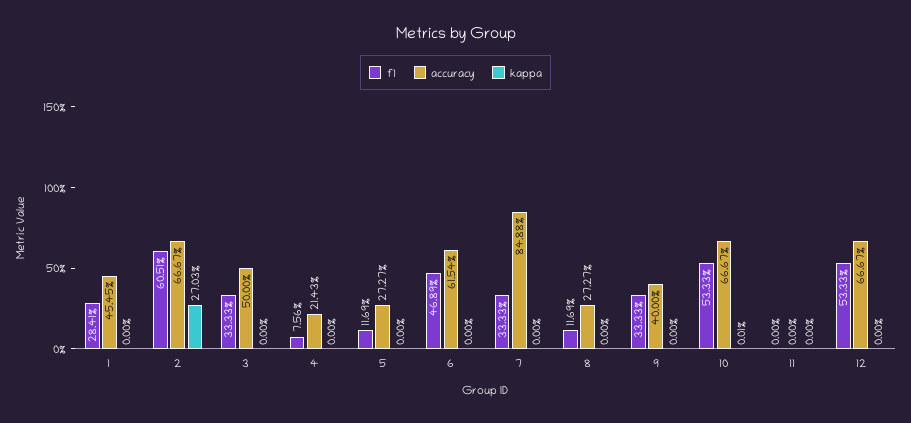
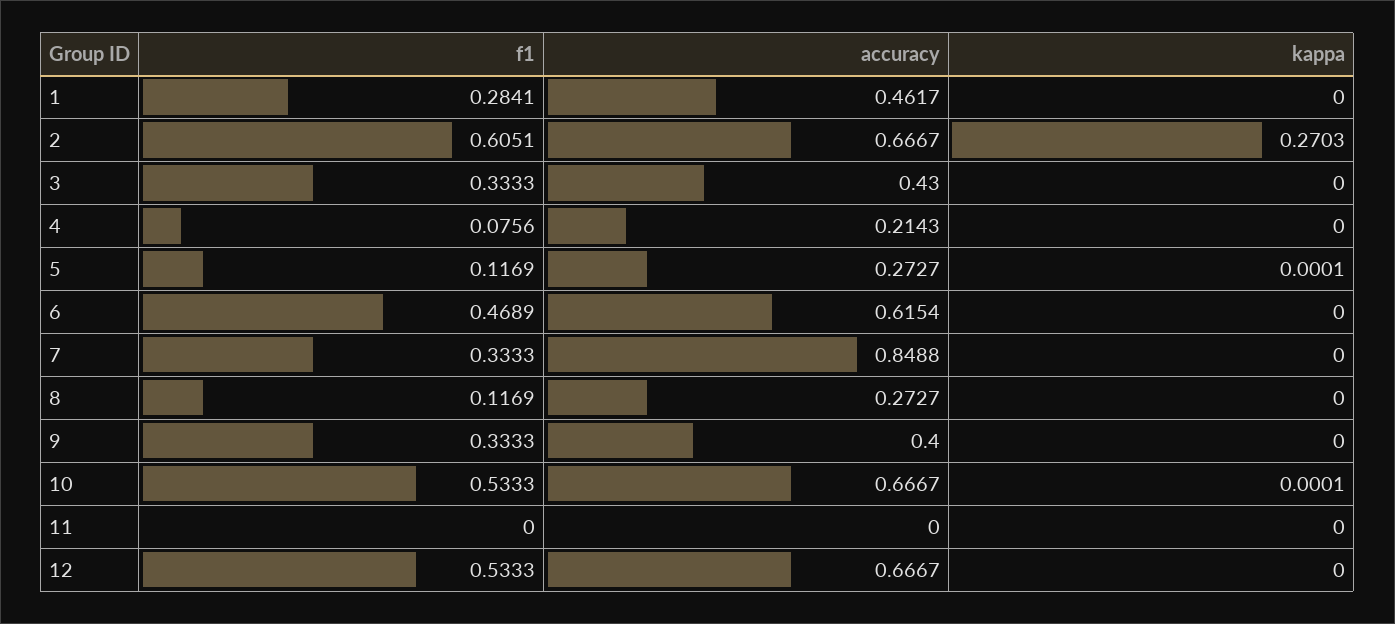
  {
    "f1": {
      "1": 0.2841,
      "2": 0.6051,
      "3": 0.3333,
      "4": 0.0756,
      "5": 0.1169,
      "6": 0.4689,
      "7": 0.3333,
      "8": 0.1169,
      "9": 0.3333,
      "10": 0.5333,
      "11": 0,
      "12": 0.5333
    },
    "accuracy": {
-     "1": 0.4545,
+     "1": 0.4617,
      "2": 0.6667,
-     "3": 0.5,
+     "3": 0.43,
      "4": 0.2143,
      "5": 0.2727,
      "6": 0.6154,
      "7": 0.8488,
      "8": 0.2727,
      "9": 0.4,
      "10": 0.6667,
      "11": 0,
      "12": 0.6667
    },
    "kappa": {
      "1": 0,
      "2": 0.2703,
      "3": 0,
      "4": 0,
-     "5": 0,
+     "5": 0.0001,
      "6": 0,
      "7": 0,
      "8": 0,
      "9": 0,
      "10": 0.0001,
      "11": 0,
      "12": 0
    }
  }

